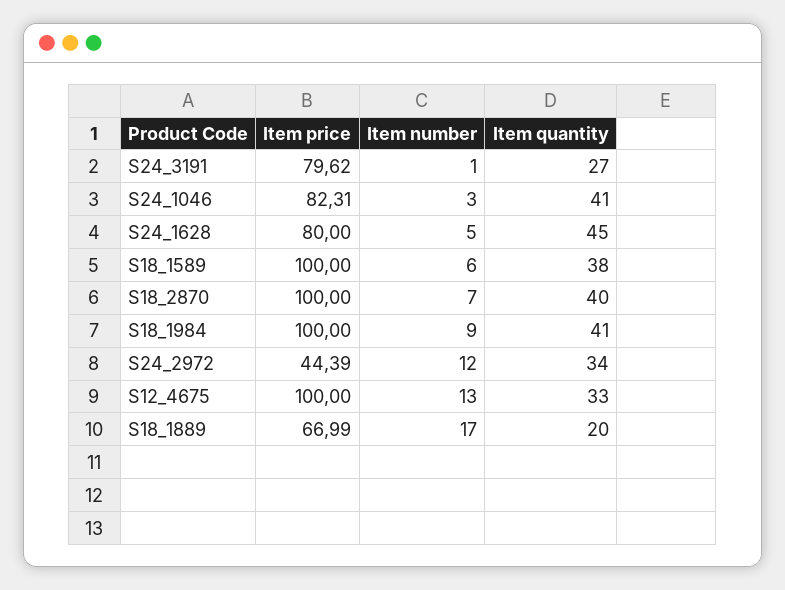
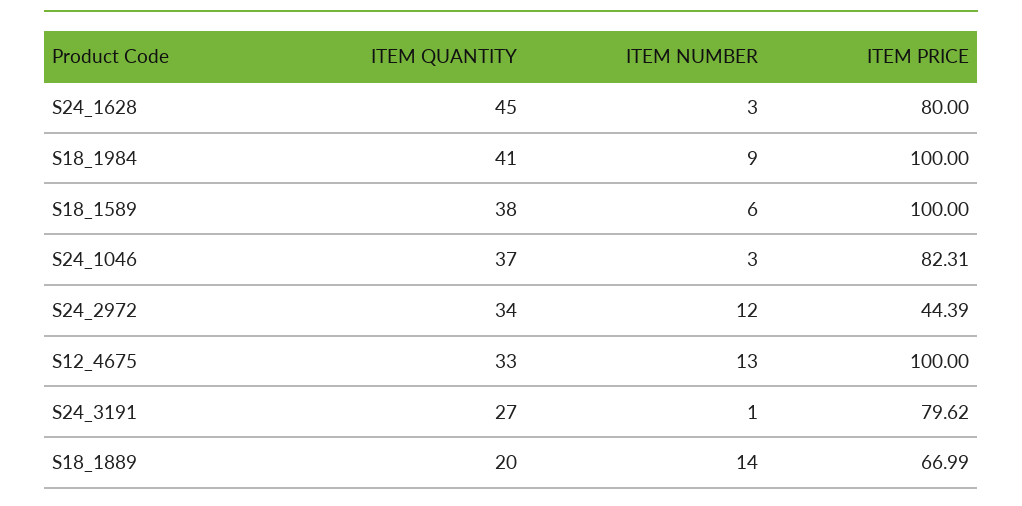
  {
    "Item price": {
      "S24_3191": 79.62,
      "S24_1046": 82.31,
      "S24_1628": 80,
      "S18_1589": 100,
-     "S18_2870": 100,
      "S18_1984": 100,
      "S24_2972": 44.39,
      "S12_4675": 100,
      "S18_1889": 66.99
    },
    "Item number": {
      "S24_3191": 1,
      "S24_1046": 3,
-     "S24_1628": 5,
+     "S24_1628": 3,
      "S18_1589": 6,
-     "S18_2870": 7,
      "S18_1984": 9,
      "S24_2972": 12,
      "S12_4675": 13,
-     "S18_1889": 17
+     "S18_1889": 14
    },
    "Item quantity": {
      "S24_3191": 27,
-     "S24_1046": 41,
+     "S24_1046": 37,
      "S24_1628": 45,
      "S18_1589": 38,
-     "S18_2870": 40,
      "S18_1984": 41,
      "S24_2972": 34,
      "S12_4675": 33,
      "S18_1889": 20
    }
  }

